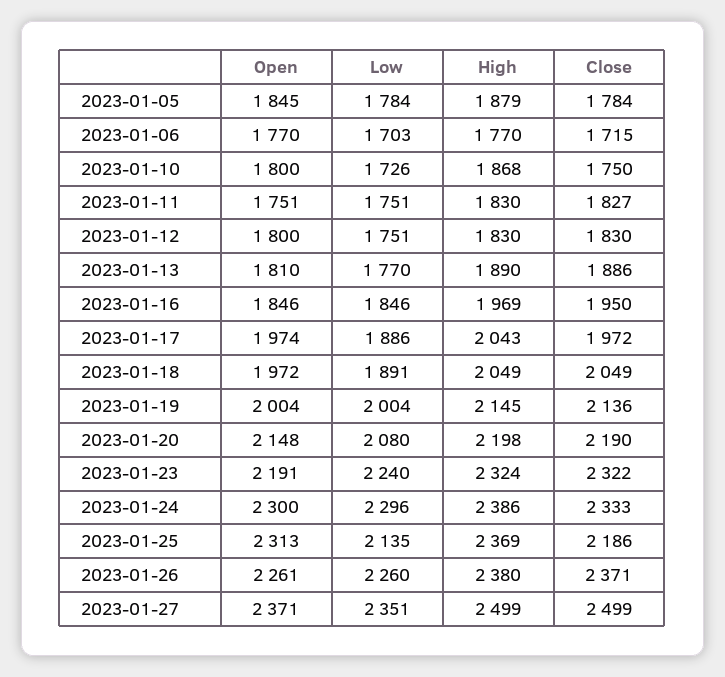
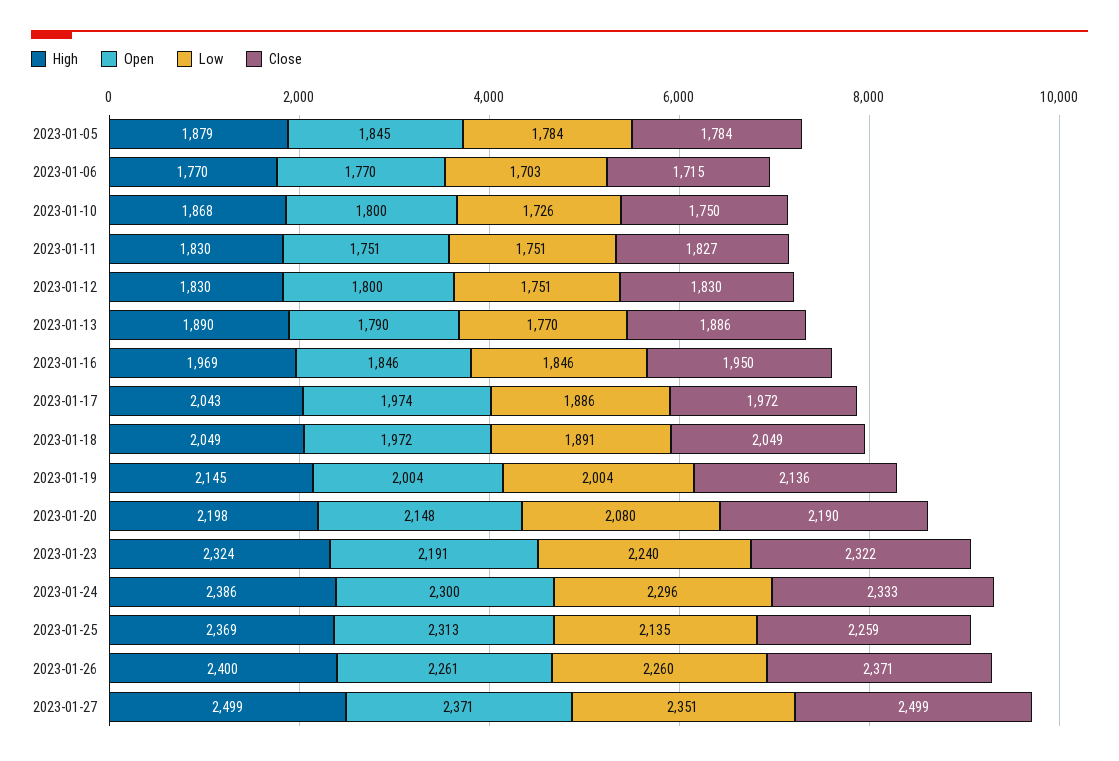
  {
    "Open": {
      "2023-01-05": 1845,
      "2023-01-06": 1770,
      "2023-01-10": 1800,
      "2023-01-11": 1751,
      "2023-01-12": 1800,
-     "2023-01-13": 1810,
+     "2023-01-13": 1790,
      "2023-01-16": 1846,
      "2023-01-17": 1974,
      "2023-01-18": 1972,
      "2023-01-19": 2004,
      "2023-01-20": 2148,
      "2023-01-23": 2191,
      "2023-01-24": 2300,
      "2023-01-25": 2313,
      "2023-01-26": 2261,
      "2023-01-27": 2371
    },
    "Low": {
      "2023-01-05": 1784,
      "2023-01-06": 1703,
      "2023-01-10": 1726,
      "2023-01-11": 1751,
      "2023-01-12": 1751,
      "2023-01-13": 1770,
      "2023-01-16": 1846,
      "2023-01-17": 1886,
      "2023-01-18": 1891,
      "2023-01-19": 2004,
      "2023-01-20": 2080,
      "2023-01-23": 2240,
      "2023-01-24": 2296,
      "2023-01-25": 2135,
      "2023-01-26": 2260,
      "2023-01-27": 2351
    },
    "High": {
      "2023-01-05": 1879,
      "2023-01-06": 1770,
      "2023-01-10": 1868,
      "2023-01-11": 1830,
      "2023-01-12": 1830,
      "2023-01-13": 1890,
      "2023-01-16": 1969,
      "2023-01-17": 2043,
      "2023-01-18": 2049,
      "2023-01-19": 2145,
      "2023-01-20": 2198,
      "2023-01-23": 2324,
      "2023-01-24": 2386,
      "2023-01-25": 2369,
-     "2023-01-26": 2380,
+     "2023-01-26": 2400,
      "2023-01-27": 2499
    },
    "Close": {
      "2023-01-05": 1784,
      "2023-01-06": 1715,
      "2023-01-10": 1750,
      "2023-01-11": 1827,
      "2023-01-12": 1830,
      "2023-01-13": 1886,
      "2023-01-16": 1950,
      "2023-01-17": 1972,
      "2023-01-18": 2049,
      "2023-01-19": 2136,
      "2023-01-20": 2190,
      "2023-01-23": 2322,
      "2023-01-24": 2333,
-     "2023-01-25": 2186,
+     "2023-01-25": 2259,
      "2023-01-26": 2371,
      "2023-01-27": 2499
    }
  }

